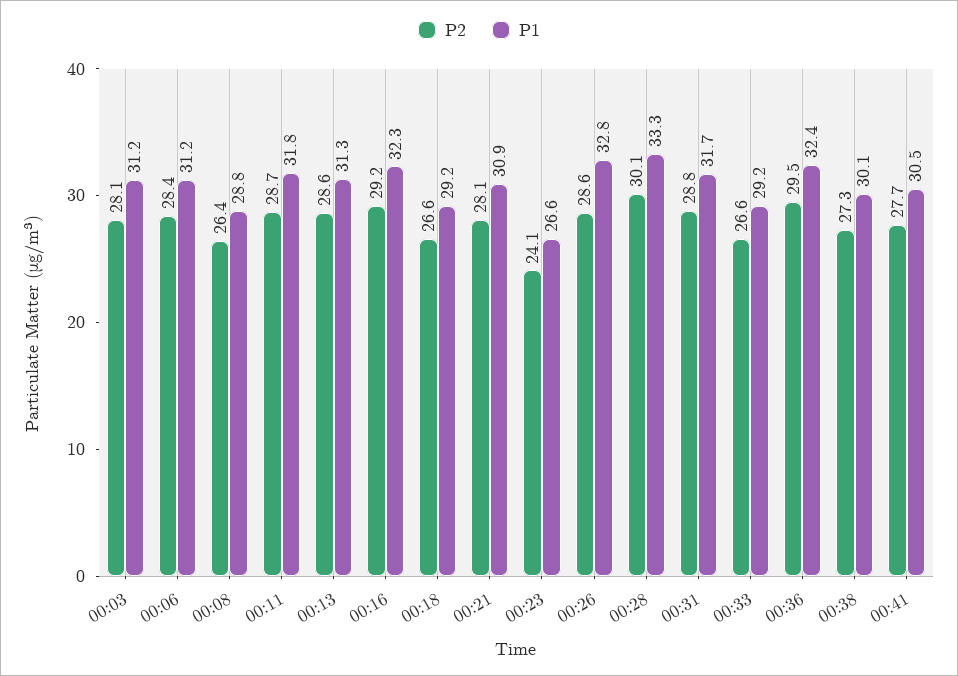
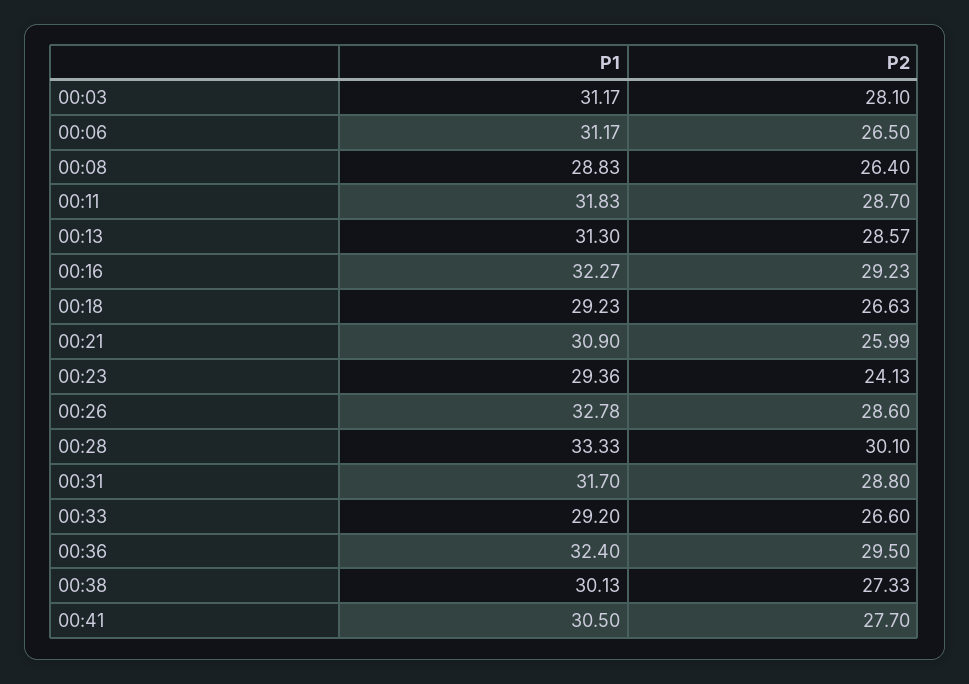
  {
    "P2": {
      "00:03": 28.1,
-     "00:06": 28.4,
+     "00:06": 26.5,
      "00:08": 26.4,
      "00:11": 28.7,
      "00:13": 28.57,
      "00:16": 29.23,
      "00:18": 26.63,
-     "00:21": 28.1,
+     "00:21": 25.99,
      "00:23": 24.13,
      "00:26": 28.6,
      "00:28": 30.1,
      "00:31": 28.8,
      "00:33": 26.6,
      "00:36": 29.5,
      "00:38": 27.33,
      "00:41": 27.7
    },
    "P1": {
      "00:03": 31.17,
      "00:06": 31.17,
      "00:08": 28.83,
      "00:11": 31.83,
      "00:13": 31.3,
      "00:16": 32.27,
      "00:18": 29.23,
      "00:21": 30.9,
-     "00:23": 26.6,
+     "00:23": 29.36,
      "00:26": 32.78,
      "00:28": 33.33,
      "00:31": 31.7,
      "00:33": 29.2,
      "00:36": 32.4,
      "00:38": 30.13,
      "00:41": 30.5
    }
  }

